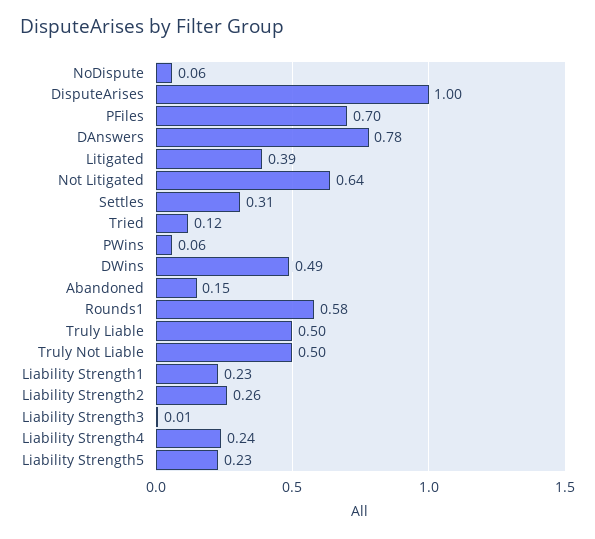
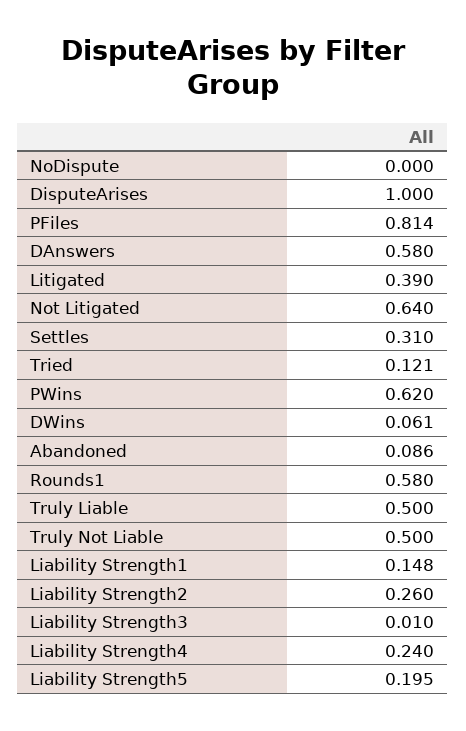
  {
-   "NoDispute": 0.06,
+   "NoDispute": 0,
    "DisputeArises": 1,
-   "PFiles": 0.7,
+   "PFiles": 0.814,
-   "DAnswers": 0.78,
+   "DAnswers": 0.58,
    "Litigated": 0.39,
    "Not Litigated": 0.64,
    "Settles": 0.31,
    "Tried": 0.121,
-   "PWins": 0.06,
+   "PWins": 0.62,
-   "DWins": 0.49,
+   "DWins": 0.061,
-   "Abandoned": 0.15,
+   "Abandoned": 0.086,
    "Rounds1": 0.58,
    "Truly Liable": 0.5,
    "Truly Not Liable": 0.5,
-   "Liability Strength1": 0.23,
+   "Liability Strength1": 0.148,
    "Liability Strength2": 0.26,
    "Liability Strength3": 0.01,
    "Liability Strength4": 0.24,
-   "Liability Strength5": 0.23
+   "Liability Strength5": 0.195
  }

